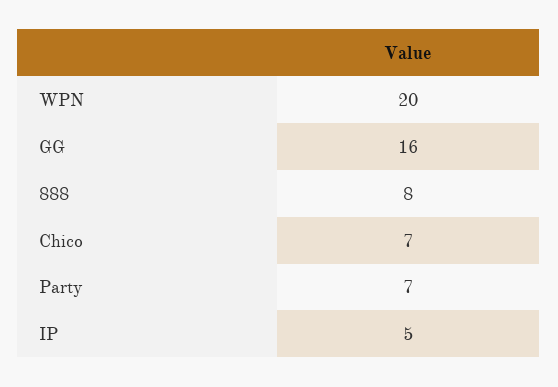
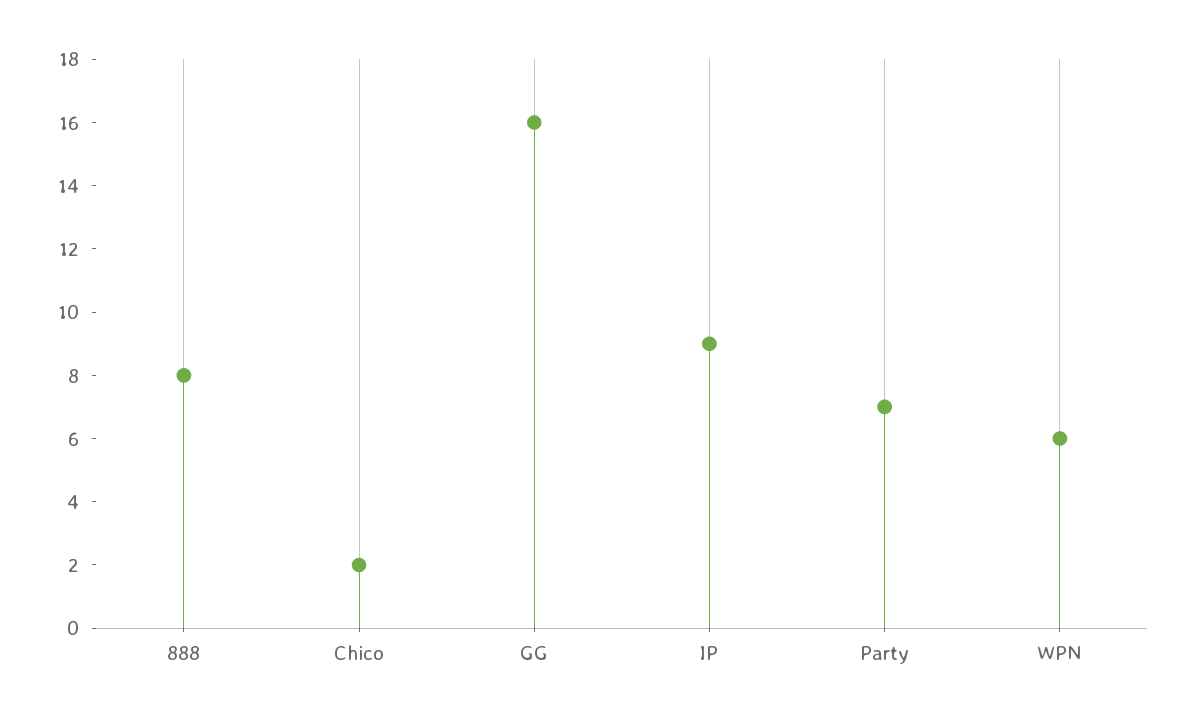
  {
-   "WPN": 20,
+   "WPN": 6,
    "GG": 16,
    "888": 8,
-   "Chico": 7,
+   "Chico": 2,
    "Party": 7,
-   "IP": 5
+   "IP": 9
  }

